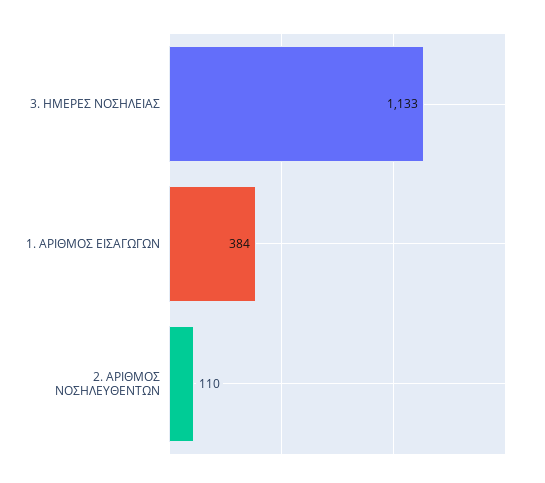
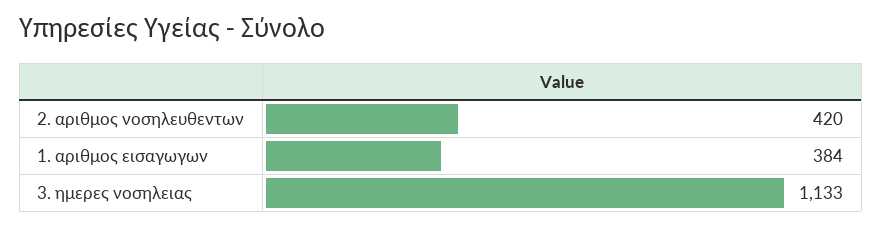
  {
    "3. ΗΜΕΡΕΣ ΝΟΣΗΛΕΙΑΣ": 1133,
    "1. ΑΡΙΘΜΟΣ ΕΙΣΑΓΩΓΩΝ": 384,
-   "2. ΑΡΙΘΜΟΣ ΝΟΣΗΛΕΥΘΕΝΤΩΝ": 110
+   "2. ΑΡΙΘΜΟΣ ΝΟΣΗΛΕΥΘΕΝΤΩΝ": 420
  }

